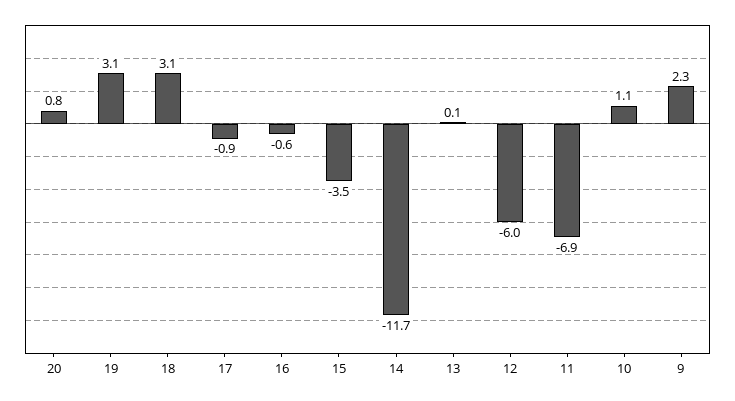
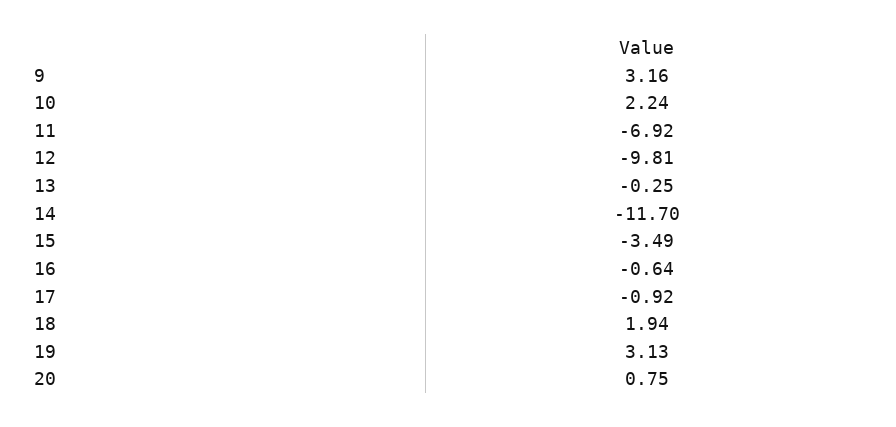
  {
    "20": 0.75,
    "19": 3.13,
-   "18": 3.1,
+   "18": 1.94,
    "17": -0.92,
    "16": -0.64,
    "15": -3.49,
    "14": -11.7,
-   "13": 0.1,
+   "13": -0.25,
-   "12": -6,
+   "12": -9.81,
    "11": -6.92,
-   "10": 1.1,
+   "10": 2.24,
-   "9": 2.3
+   "9": 3.16
  }

